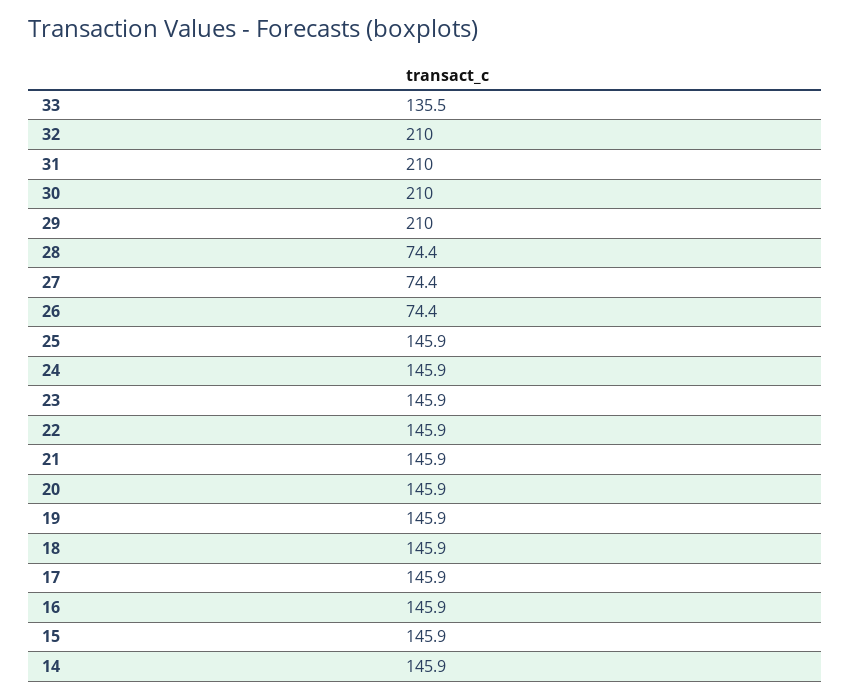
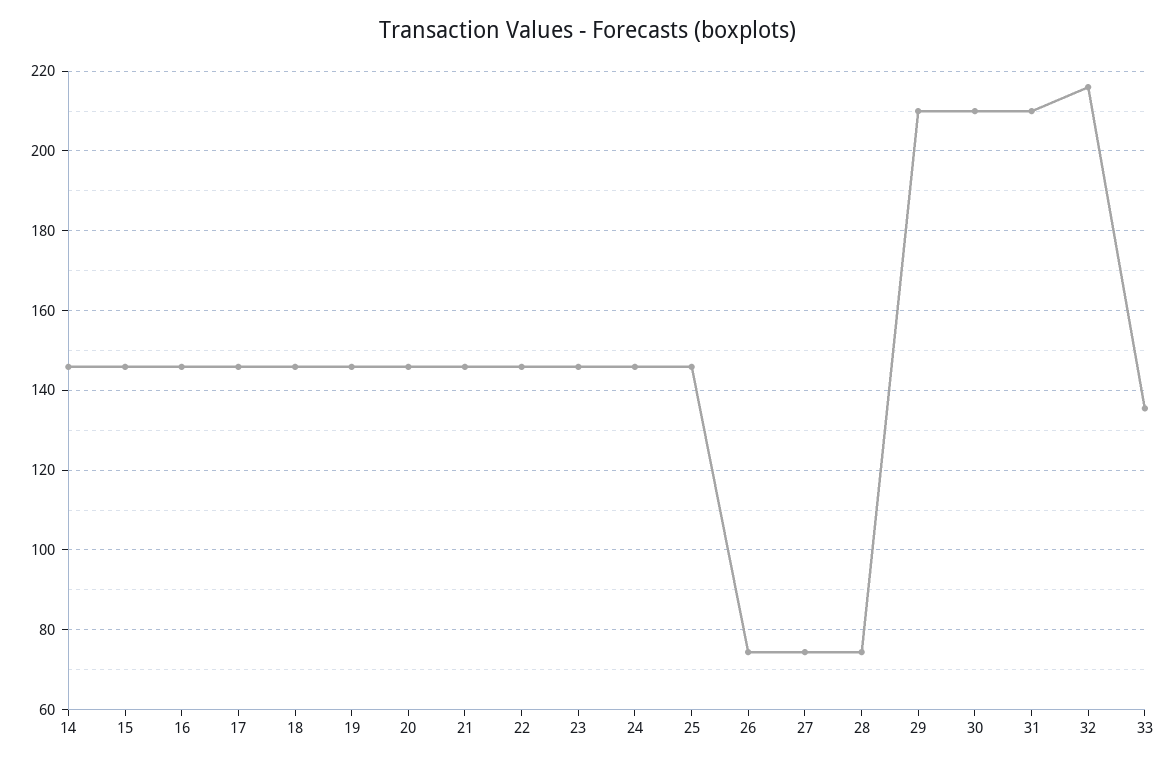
  {
    "33": 135.5,
-   "32": 210,
+   "32": 216,
    "31": 210,
    "30": 210,
    "29": 210,
    "28": 74.4,
    "27": 74.4,
    "26": 74.4,
    "25": 145.9,
    "24": 145.9,
    "23": 145.9,
    "22": 145.9,
    "21": 145.9,
    "20": 145.9,
    "19": 145.9,
    "18": 145.9,
    "17": 145.9,
    "16": 145.9,
    "15": 145.9,
    "14": 145.9
  }

